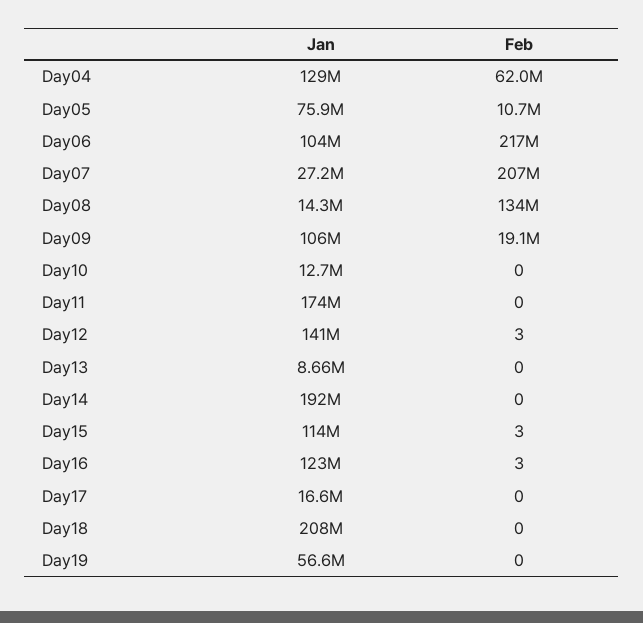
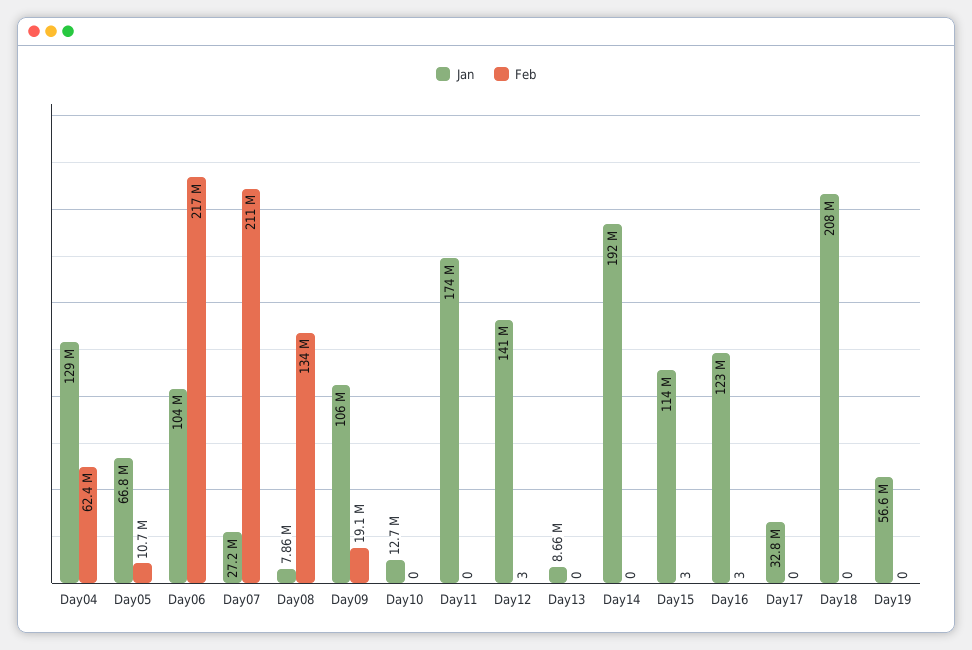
  {
    "Jan": {
      "Day04": 129000000,
-     "Day05": 75900000,
+     "Day05": 66800000,
      "Day06": 104000000,
      "Day07": 27200000,
-     "Day08": 14300000,
+     "Day08": 7860000,
      "Day09": 106000000,
      "Day10": 12700000,
      "Day11": 174000000,
      "Day12": 141000000,
      "Day13": 8660000,
      "Day14": 192000000,
      "Day15": 114000000,
      "Day16": 123000000,
-     "Day17": 16600000,
+     "Day17": 32800000,
      "Day18": 208000000,
      "Day19": 56600000
    },
    "Feb": {
-     "Day04": 62000000,
+     "Day04": 62400000,
      "Day05": 10700000,
      "Day06": 217000000,
-     "Day07": 207000000,
+     "Day07": 211000000,
      "Day08": 134000000,
      "Day09": 19100000,
      "Day10": 0,
      "Day11": 0,
      "Day12": 3,
      "Day13": 0,
      "Day14": 0,
      "Day15": 3,
      "Day16": 3,
      "Day17": 0,
      "Day18": 0,
      "Day19": 0
    }
  }

